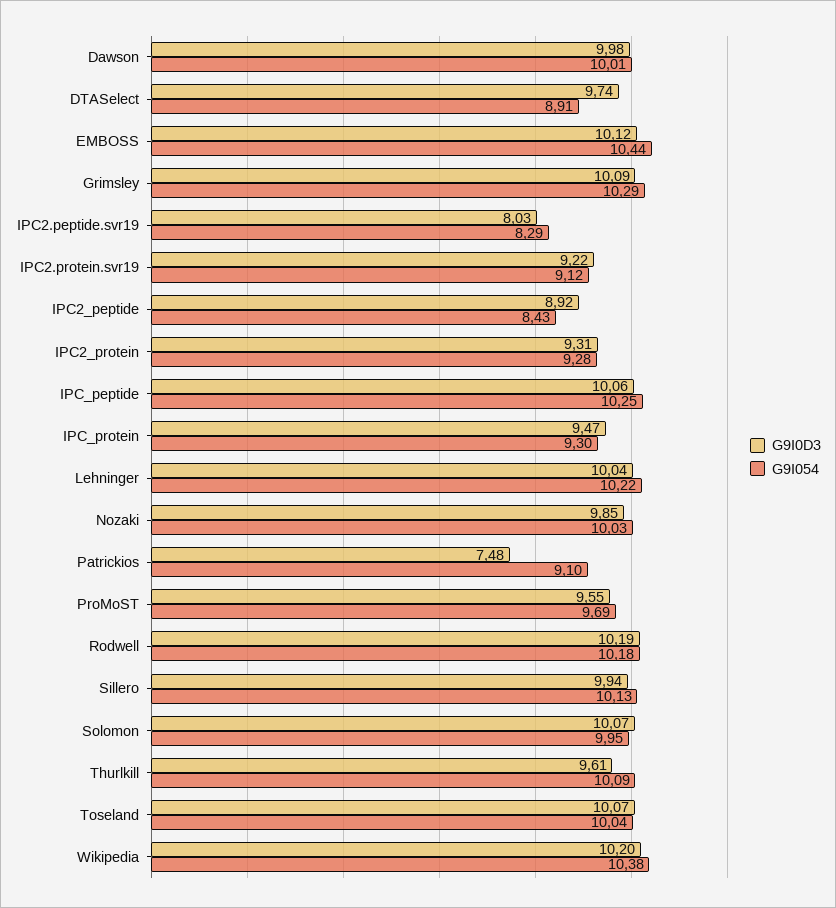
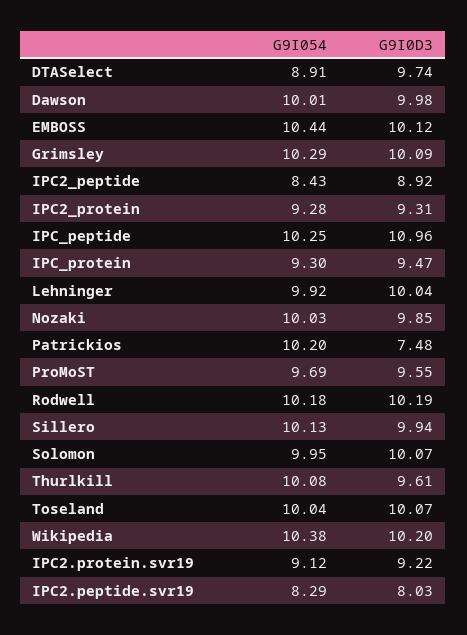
  {
    "G9I0D3": {
      "Dawson": 9.98,
      "DTASelect": 9.74,
      "EMBOSS": 10.12,
      "Grimsley": 10.09,
      "IPC2.peptide.svr19": 8.03,
      "IPC2.protein.svr19": 9.22,
      "IPC2_peptide": 8.92,
      "IPC2_protein": 9.31,
-     "IPC_peptide": 10.06,
+     "IPC_peptide": 10.96,
      "IPC_protein": 9.47,
      "Lehninger": 10.04,
      "Nozaki": 9.85,
      "Patrickios": 7.48,
      "ProMoST": 9.55,
      "Rodwell": 10.19,
      "Sillero": 9.94,
      "Solomon": 10.07,
      "Thurlkill": 9.61,
      "Toseland": 10.07,
      "Wikipedia": 10.2
    },
    "G9I054": {
      "Dawson": 10.01,
      "DTASelect": 8.91,
      "EMBOSS": 10.44,
      "Grimsley": 10.29,
      "IPC2.peptide.svr19": 8.29,
      "IPC2.protein.svr19": 9.12,
      "IPC2_peptide": 8.43,
      "IPC2_protein": 9.28,
      "IPC_peptide": 10.25,
      "IPC_protein": 9.3,
-     "Lehninger": 10.22,
+     "Lehninger": 9.92,
      "Nozaki": 10.03,
-     "Patrickios": 9.1,
+     "Patrickios": 10.2,
      "ProMoST": 9.69,
      "Rodwell": 10.18,
      "Sillero": 10.13,
      "Solomon": 9.95,
-     "Thurlkill": 10.09,
+     "Thurlkill": 10.08,
      "Toseland": 10.04,
      "Wikipedia": 10.38
    }
  }

